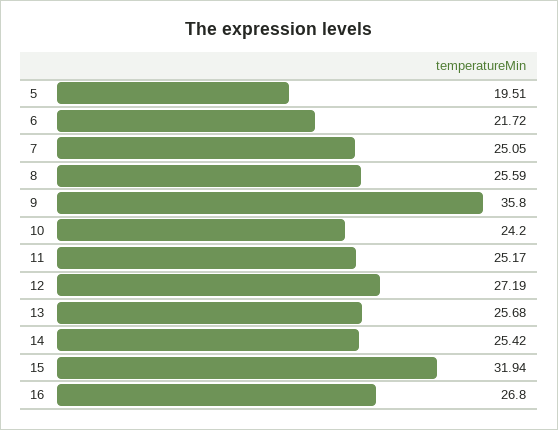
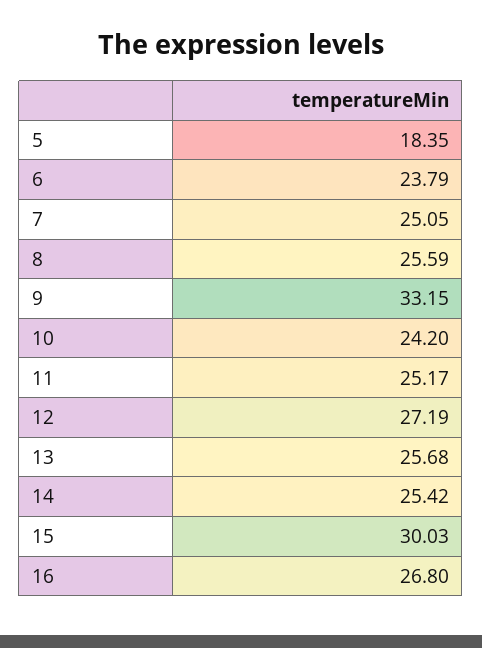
  {
-   "5": 19.51,
+   "5": 18.35,
-   "6": 21.72,
+   "6": 23.79,
    "7": 25.05,
    "8": 25.59,
-   "9": 35.8,
+   "9": 33.15,
    "10": 24.2,
    "11": 25.17,
    "12": 27.19,
    "13": 25.68,
    "14": 25.42,
-   "15": 31.94,
+   "15": 30.03,
    "16": 26.8
  }

